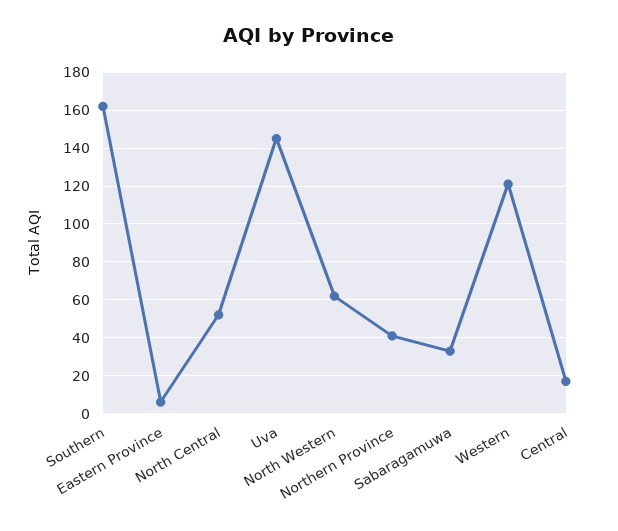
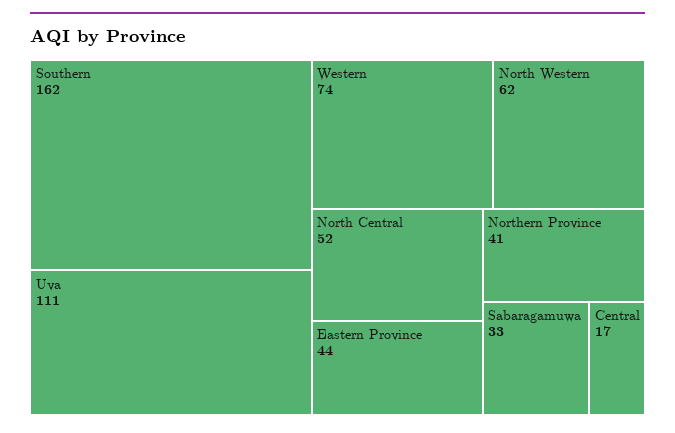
  {
    "Southern": 162,
-   "Eastern Province": 5,
+   "Eastern Province": 44,
    "North Central": 52,
-   "Uva": 145,
+   "Uva": 111,
    "North Western": 62,
    "Northern Province": 41,
    "Sabaragamuwa": 33,
-   "Western": 120,
+   "Western": 74,
    "Central": 17
  }

